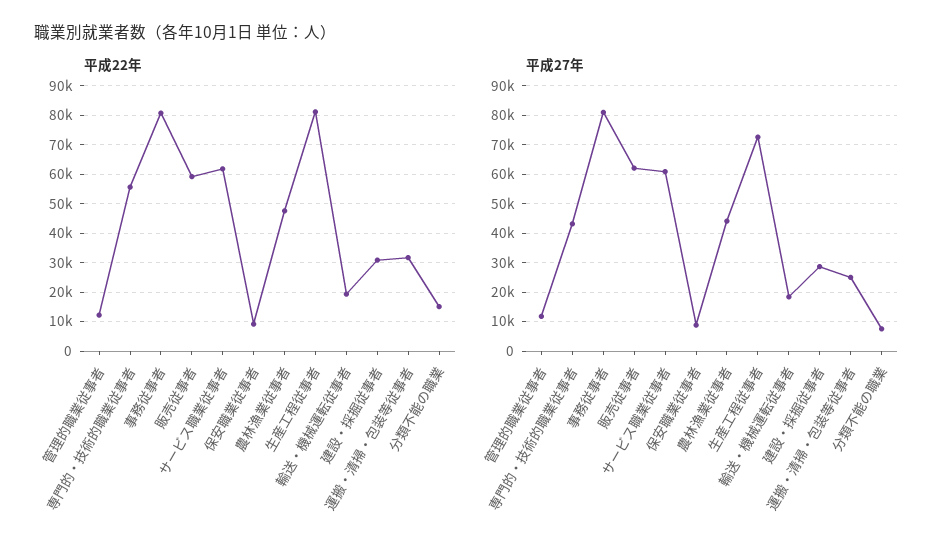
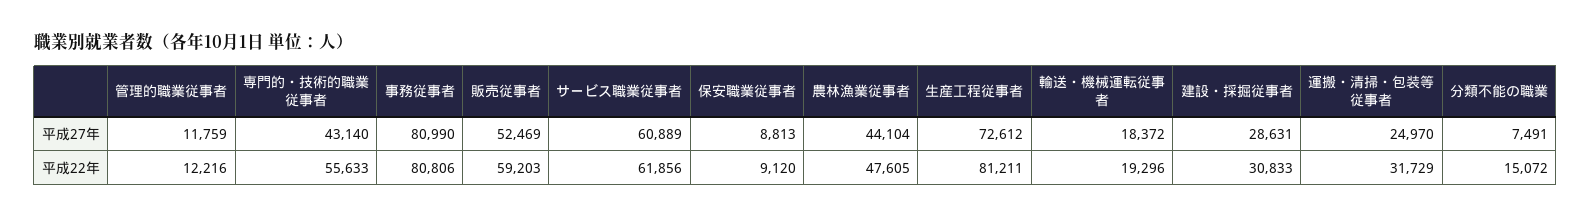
  {
    "平成22年": {
      "管理的職業従事者": 12216,
      "専門的・技術的職業従事者": 55633,
      "事務従事者": 80806,
      "販売従事者": 59203,
      "サービス職業従事者": 61856,
      "保安職業従事者": 9120,
      "農林漁業従事者": 47605,
      "生産工程従事者": 81211,
      "輸送・機械運転従事者": 19296,
      "建設・採掘従事者": 30833,
      "運搬・清掃・包装等従事者": 31729,
      "分類不能の職業": 15072
    },
    "平成27年": {
      "管理的職業従事者": 11759,
      "専門的・技術的職業従事者": 43140,
      "事務従事者": 80990,
-     "販売従事者": 62500,
+     "販売従事者": 52469,
      "サービス職業従事者": 60889,
      "保安職業従事者": 8813,
      "農林漁業従事者": 44104,
      "生産工程従事者": 72612,
      "輸送・機械運転従事者": 18372,
      "建設・採掘従事者": 28631,
      "運搬・清掃・包装等従事者": 24970,
      "分類不能の職業": 7491
    }
  }

